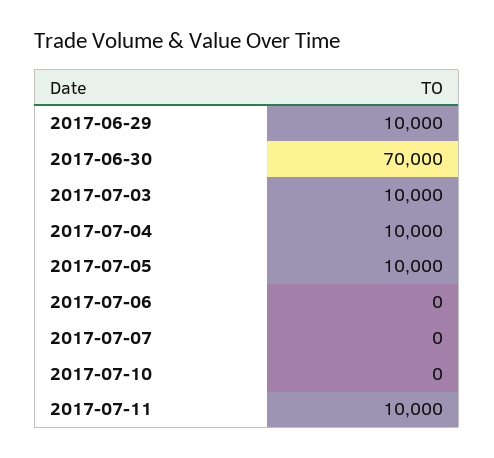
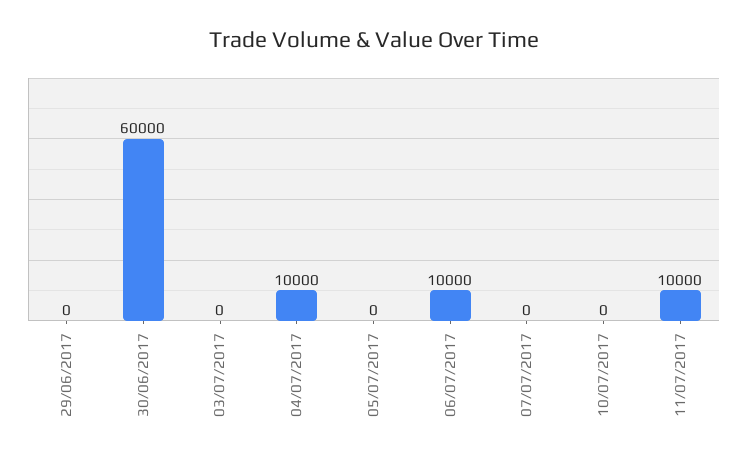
  {
-   "2017-06-29": 10000,
+   "2017-06-29": 0,
-   "2017-06-30": 70000,
+   "2017-06-30": 60000,
-   "2017-07-03": 10000,
+   "2017-07-03": 0,
    "2017-07-04": 10000,
-   "2017-07-05": 10000,
+   "2017-07-05": 0,
-   "2017-07-06": 0,
+   "2017-07-06": 10000,
    "2017-07-07": 0,
    "2017-07-10": 0,
    "2017-07-11": 10000
  }

